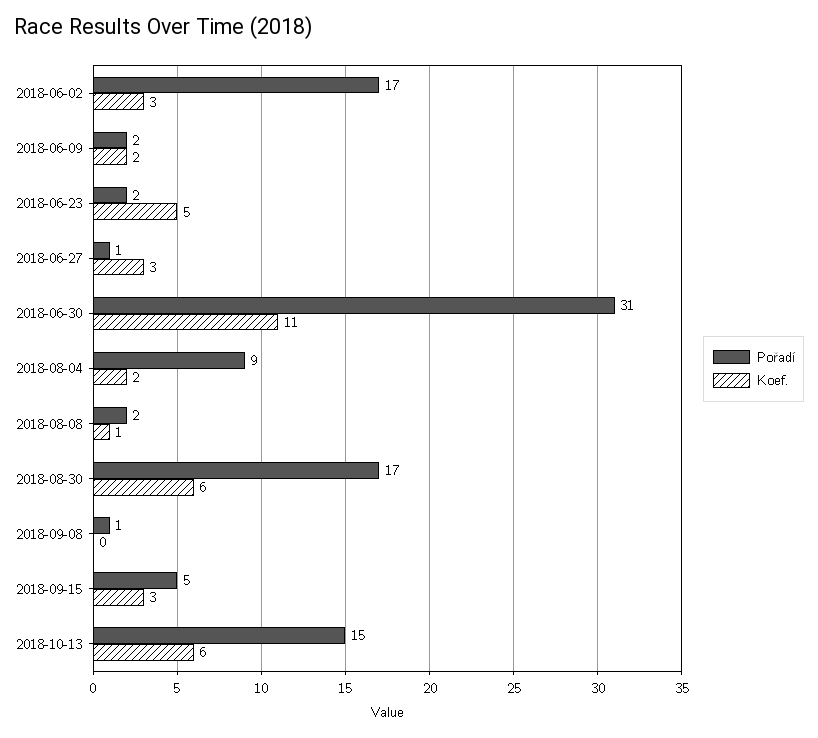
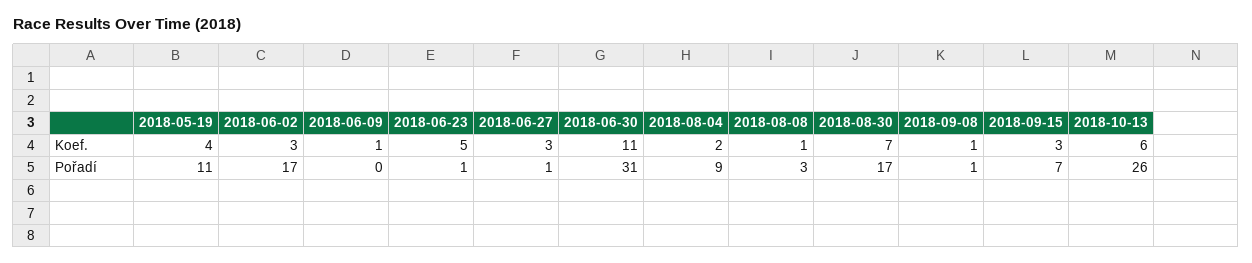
  {
    "Pořadí": {
      "2018-06-02": 17,
-     "2018-06-09": 2,
+     "2018-06-09": 0,
-     "2018-06-23": 2,
+     "2018-06-23": 1,
      "2018-06-27": 1,
      "2018-06-30": 31,
      "2018-08-04": 9,
-     "2018-08-08": 2,
+     "2018-08-08": 3,
      "2018-08-30": 17,
      "2018-09-08": 1,
-     "2018-09-15": 5,
+     "2018-09-15": 7,
-     "2018-10-13": 15
+     "2018-10-13": 26,
+     "2018-05-19": 11
    },
    "Koef.": {
      "2018-06-02": 3,
-     "2018-06-09": 2,
+     "2018-06-09": 1,
      "2018-06-23": 5,
      "2018-06-27": 3,
      "2018-06-30": 11,
      "2018-08-04": 2,
      "2018-08-08": 1,
-     "2018-08-30": 6,
+     "2018-08-30": 7,
-     "2018-09-08": 0,
+     "2018-09-08": 1,
      "2018-09-15": 3,
-     "2018-10-13": 6
+     "2018-10-13": 6,
+     "2018-05-19": 4
    }
  }

